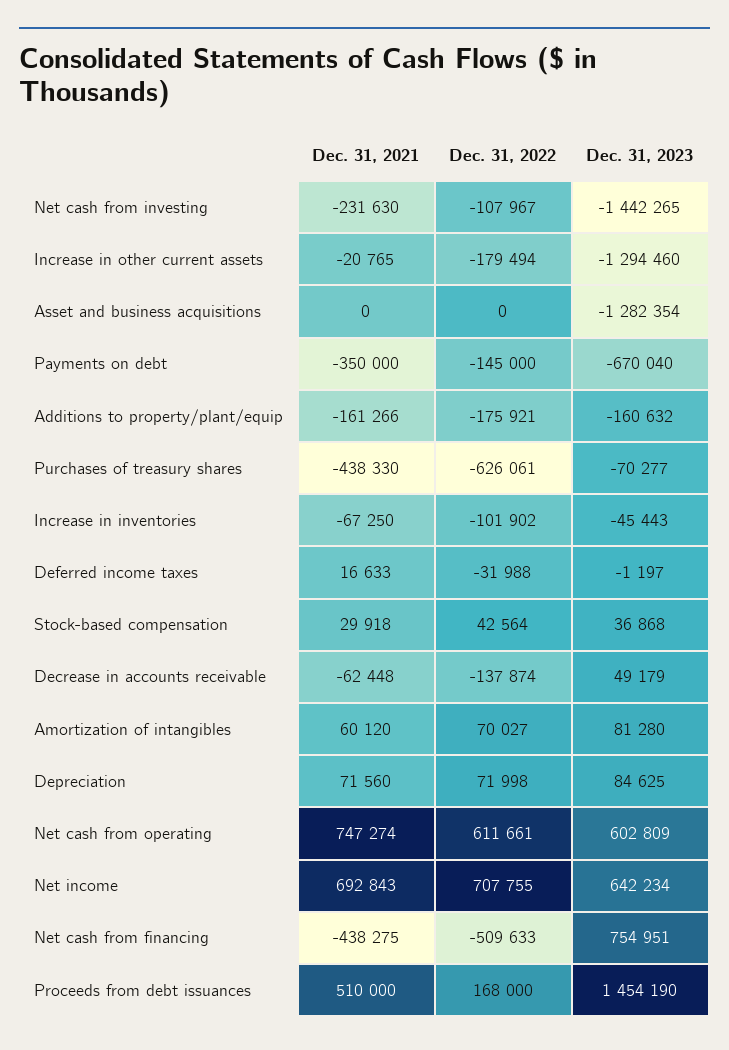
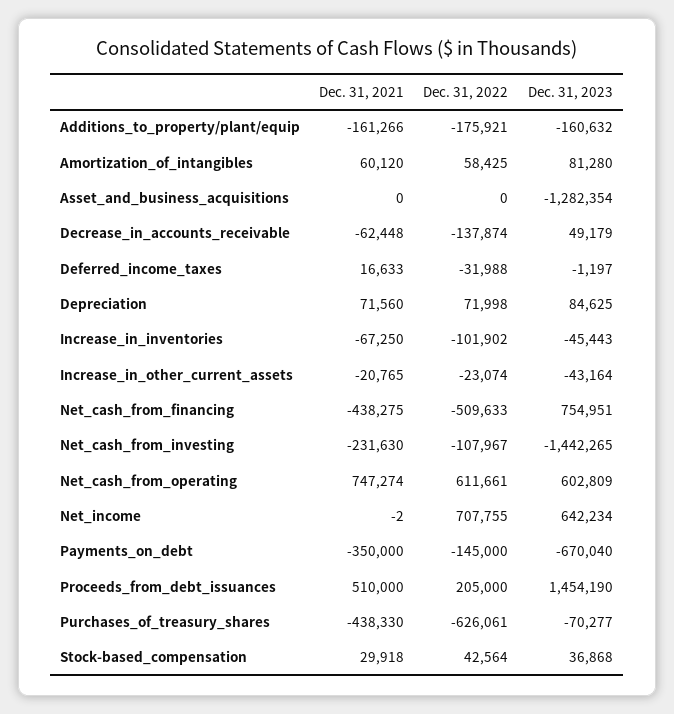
  {
    "Dec. 31, 2021": {
      "Net cash from investing": -231630,
      "Increase in other current assets": -20765,
      "Asset and business acquisitions": 0,
      "Payments on debt": -350000,
      "Additions to property/plant/equip": -161266,
      "Purchases of treasury shares": -438330,
      "Increase in inventories": -67250,
      "Deferred income taxes": 16633,
      "Stock-based compensation": 29918,
      "Decrease in accounts receivable": -62448,
      "Amortization of intangibles": 60120,
      "Depreciation": 71560,
      "Net cash from operating": 747274,
-     "Net income": 692843,
+     "Net income": -2,
      "Net cash from financing": -438275,
      "Proceeds from debt issuances": 510000
    },
    "Dec. 31, 2022": {
      "Net cash from investing": -107967,
-     "Increase in other current assets": -179494,
+     "Increase in other current assets": -23074,
      "Asset and business acquisitions": 0,
      "Payments on debt": -145000,
      "Additions to property/plant/equip": -175921,
      "Purchases of treasury shares": -626061,
      "Increase in inventories": -101902,
      "Deferred income taxes": -31988,
      "Stock-based compensation": 42564,
      "Decrease in accounts receivable": -137874,
-     "Amortization of intangibles": 70027,
+     "Amortization of intangibles": 58425,
      "Depreciation": 71998,
      "Net cash from operating": 611661,
      "Net income": 707755,
      "Net cash from financing": -509633,
-     "Proceeds from debt issuances": 168000
+     "Proceeds from debt issuances": 205000
    },
    "Dec. 31, 2023": {
      "Net cash from investing": -1442265,
-     "Increase in other current assets": -1294460,
+     "Increase in other current assets": -43164,
      "Asset and business acquisitions": -1282354,
      "Payments on debt": -670040,
      "Additions to property/plant/equip": -160632,
      "Purchases of treasury shares": -70277,
      "Increase in inventories": -45443,
      "Deferred income taxes": -1197,
      "Stock-based compensation": 36868,
      "Decrease in accounts receivable": 49179,
      "Amortization of intangibles": 81280,
      "Depreciation": 84625,
      "Net cash from operating": 602809,
      "Net income": 642234,
      "Net cash from financing": 754951,
      "Proceeds from debt issuances": 1454190
    }
  }

